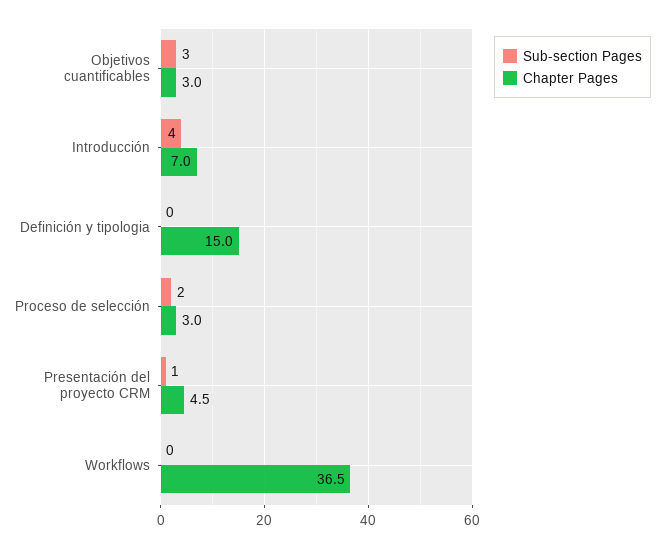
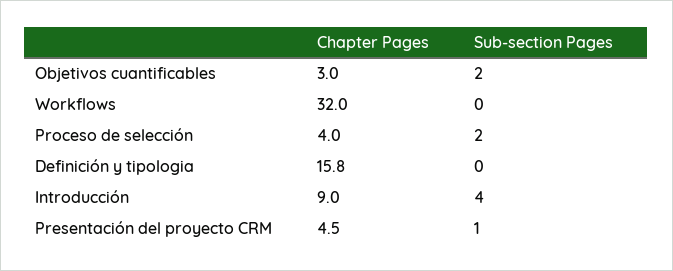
  {
    "Sub-section Pages": {
-     "Objetivos cuantificables": 3,
+     "Objetivos cuantificables": 2,
      "Introducción": 4,
      "Definición y tipologia": 0,
      "Proceso de selección": 2,
      "Presentación del proyecto CRM": 1,
      "Workflows": 0
    },
    "Chapter Pages": {
      "Objetivos cuantificables": 3,
-     "Introducción": 7,
+     "Introducción": 9,
-     "Definición y tipologia": 15,
+     "Definición y tipologia": 15.8,
-     "Proceso de selección": 3,
+     "Proceso de selección": 4,
      "Presentación del proyecto CRM": 4.5,
-     "Workflows": 36.5
+     "Workflows": 32
    }
  }

